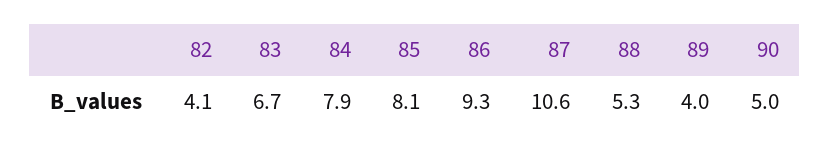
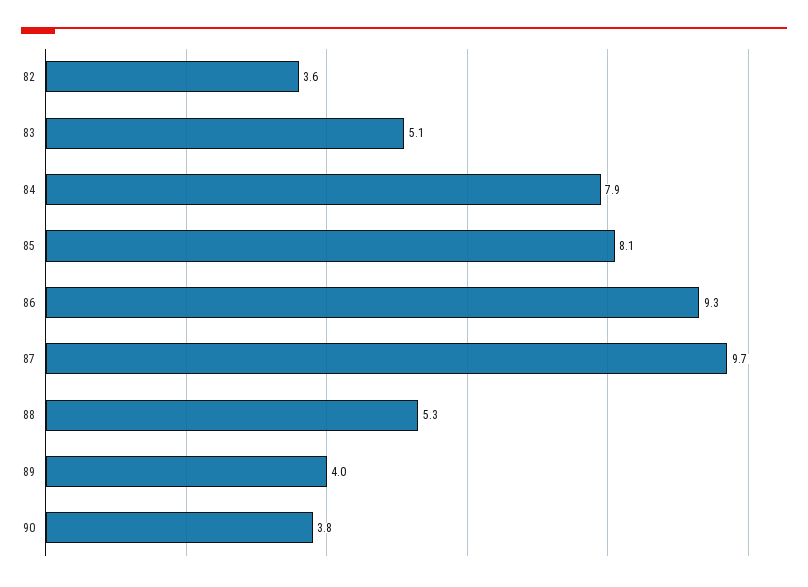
  {
-   "82": 4.1,
+   "82": 3.6,
-   "83": 6.7,
+   "83": 5.1,
    "84": 7.9,
    "85": 8.1,
    "86": 9.3,
-   "87": 10.6,
+   "87": 9.7,
    "88": 5.3,
    "89": 4,
-   "90": 5
+   "90": 3.8
  }

